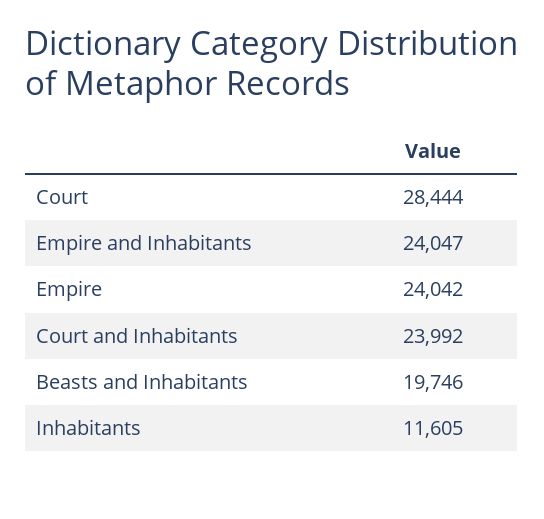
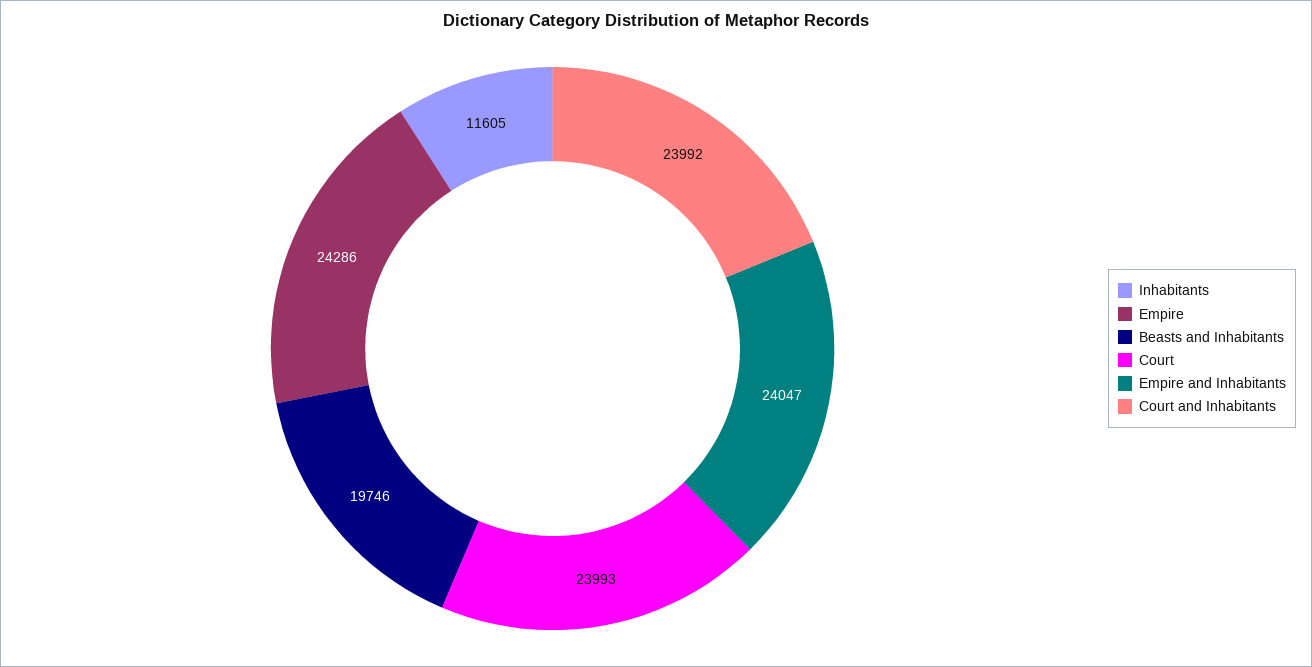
  {
-   "Court": 28444,
+   "Court": 23993,
    "Empire and Inhabitants": 24047,
-   "Empire": 24042,
+   "Empire": 24286,
    "Court and Inhabitants": 23992,
    "Beasts and Inhabitants": 19746,
    "Inhabitants": 11605
  }

